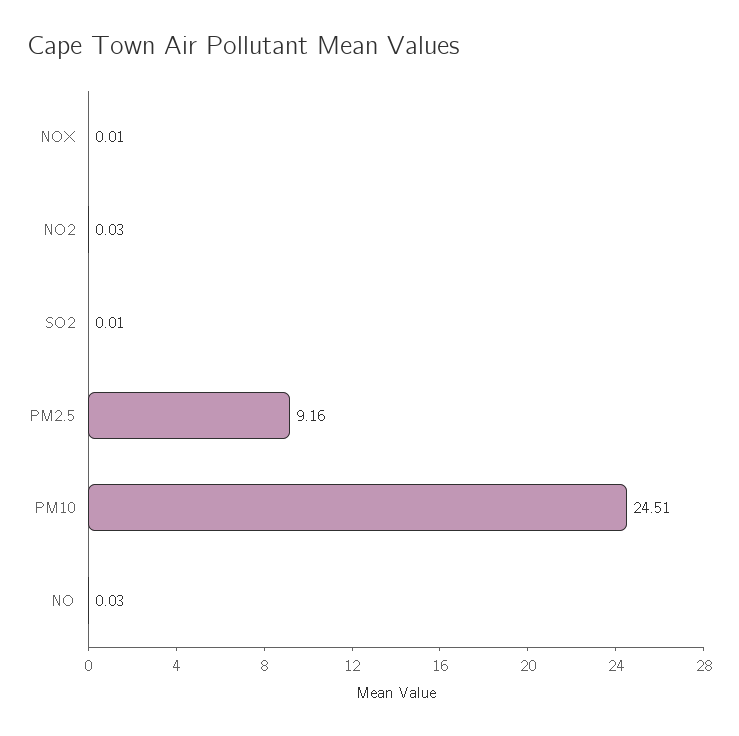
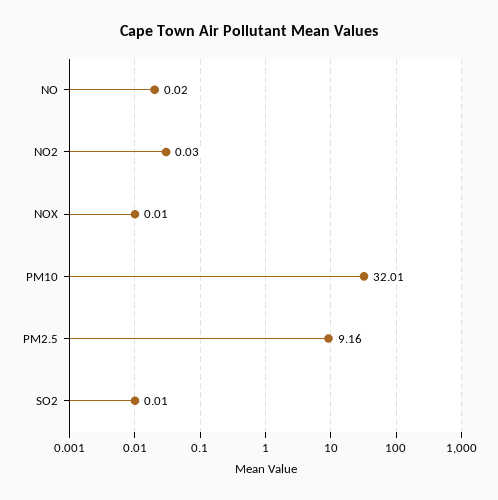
  {
    "NOX": 0.01,
    "NO2": 0.03,
    "SO2": 0.01,
    "PM2.5": 9.16,
-   "PM10": 24.51,
+   "PM10": 32.01,
-   "NO": 0.03
+   "NO": 0.02
  }

